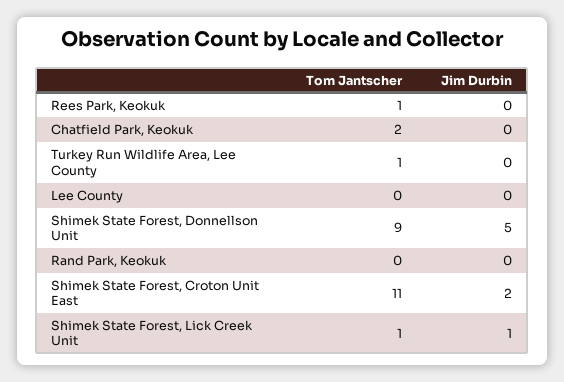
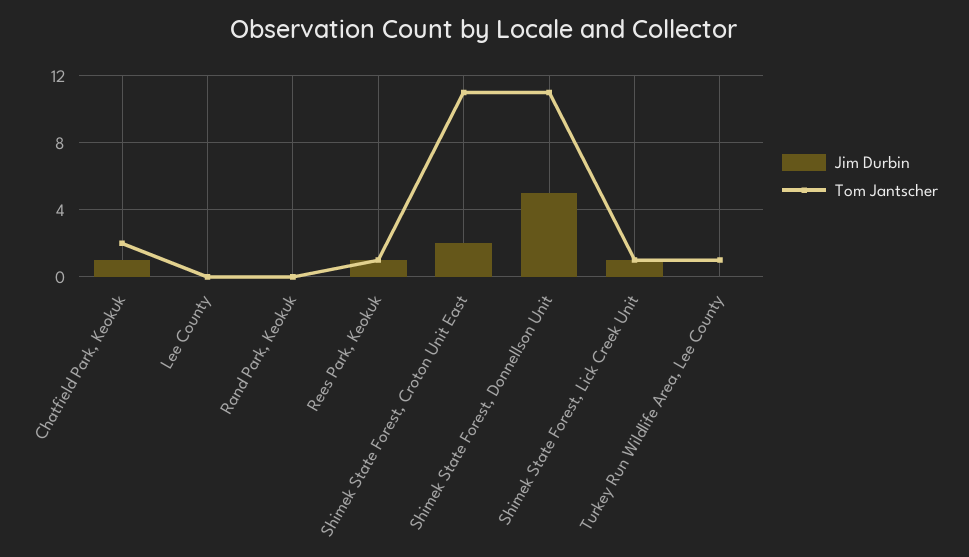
  {
    "Tom Jantscher": {
      "Rees Park, Keokuk": 1,
      "Chatfield Park, Keokuk": 2,
      "Turkey Run Wildlife Area, Lee County": 1,
      "Lee County": 0,
-     "Shimek State Forest, Donnellson Unit": 9,
+     "Shimek State Forest, Donnellson Unit": 11,
      "Rand Park, Keokuk": 0,
      "Shimek State Forest, Croton Unit East": 11,
      "Shimek State Forest, Lick Creek Unit": 1
    },
    "Jim Durbin": {
-     "Rees Park, Keokuk": 0,
+     "Rees Park, Keokuk": 1,
-     "Chatfield Park, Keokuk": 0,
+     "Chatfield Park, Keokuk": 1,
      "Turkey Run Wildlife Area, Lee County": 0,
      "Lee County": 0,
      "Shimek State Forest, Donnellson Unit": 5,
      "Rand Park, Keokuk": 0,
      "Shimek State Forest, Croton Unit East": 2,
      "Shimek State Forest, Lick Creek Unit": 1
    }
  }

